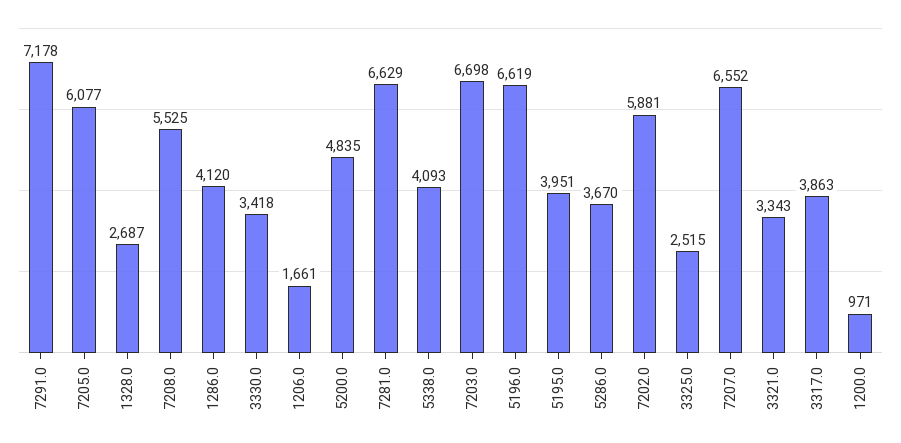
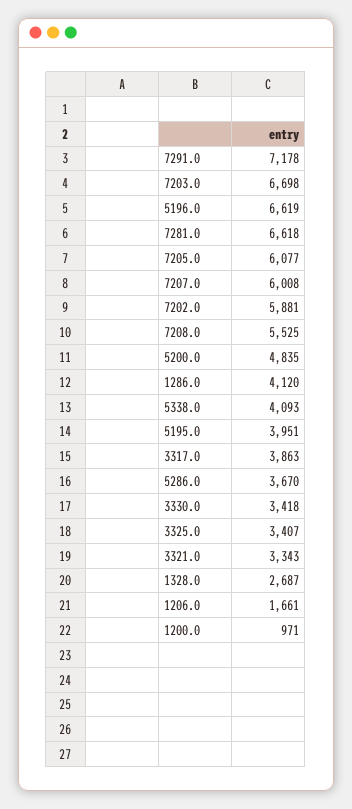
  {
    "7291.0": 7178,
    "7205.0": 6077,
    "1328.0": 2687,
    "7208.0": 5525,
    "1286.0": 4120,
    "3330.0": 3418,
    "1206.0": 1661,
    "5200.0": 4835,
-   "7281.0": 6629,
+   "7281.0": 6618,
    "5338.0": 4093,
    "7203.0": 6698,
    "5196.0": 6619,
    "5195.0": 3951,
    "5286.0": 3670,
    "7202.0": 5881,
-   "3325.0": 2515,
+   "3325.0": 3407,
-   "7207.0": 6552,
+   "7207.0": 6008,
    "3321.0": 3343,
    "3317.0": 3863,
    "1200.0": 971
  }

